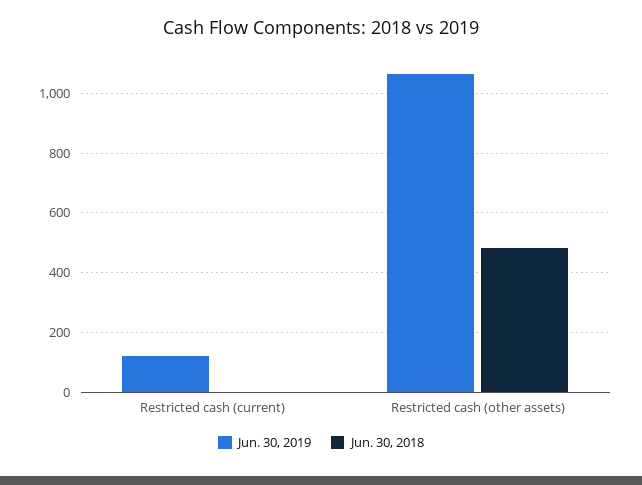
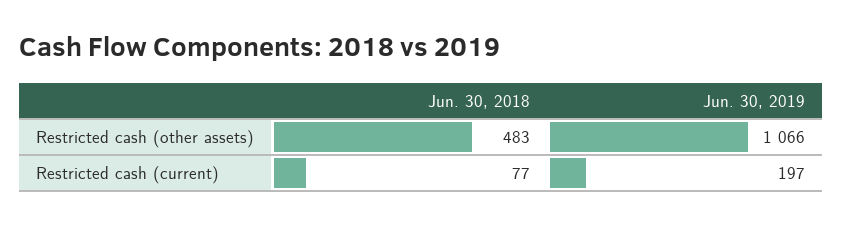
  {
    "Jun. 30, 2019": {
-     "Restricted cash (current)": 125,
+     "Restricted cash (current)": 197,
      "Restricted cash (other assets)": 1066
    },
    "Jun. 30, 2018": {
-     "Restricted cash (current)": 0,
+     "Restricted cash (current)": 77,
      "Restricted cash (other assets)": 483
    }
  }

